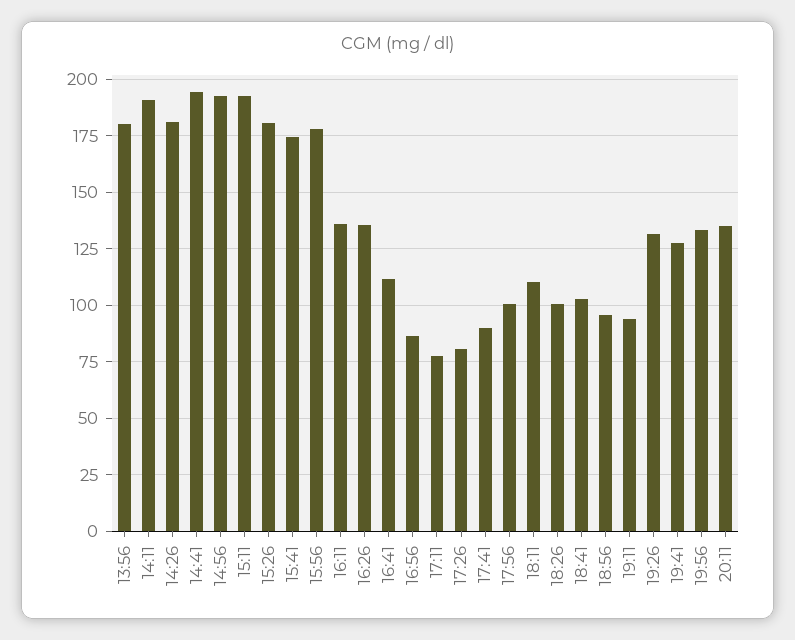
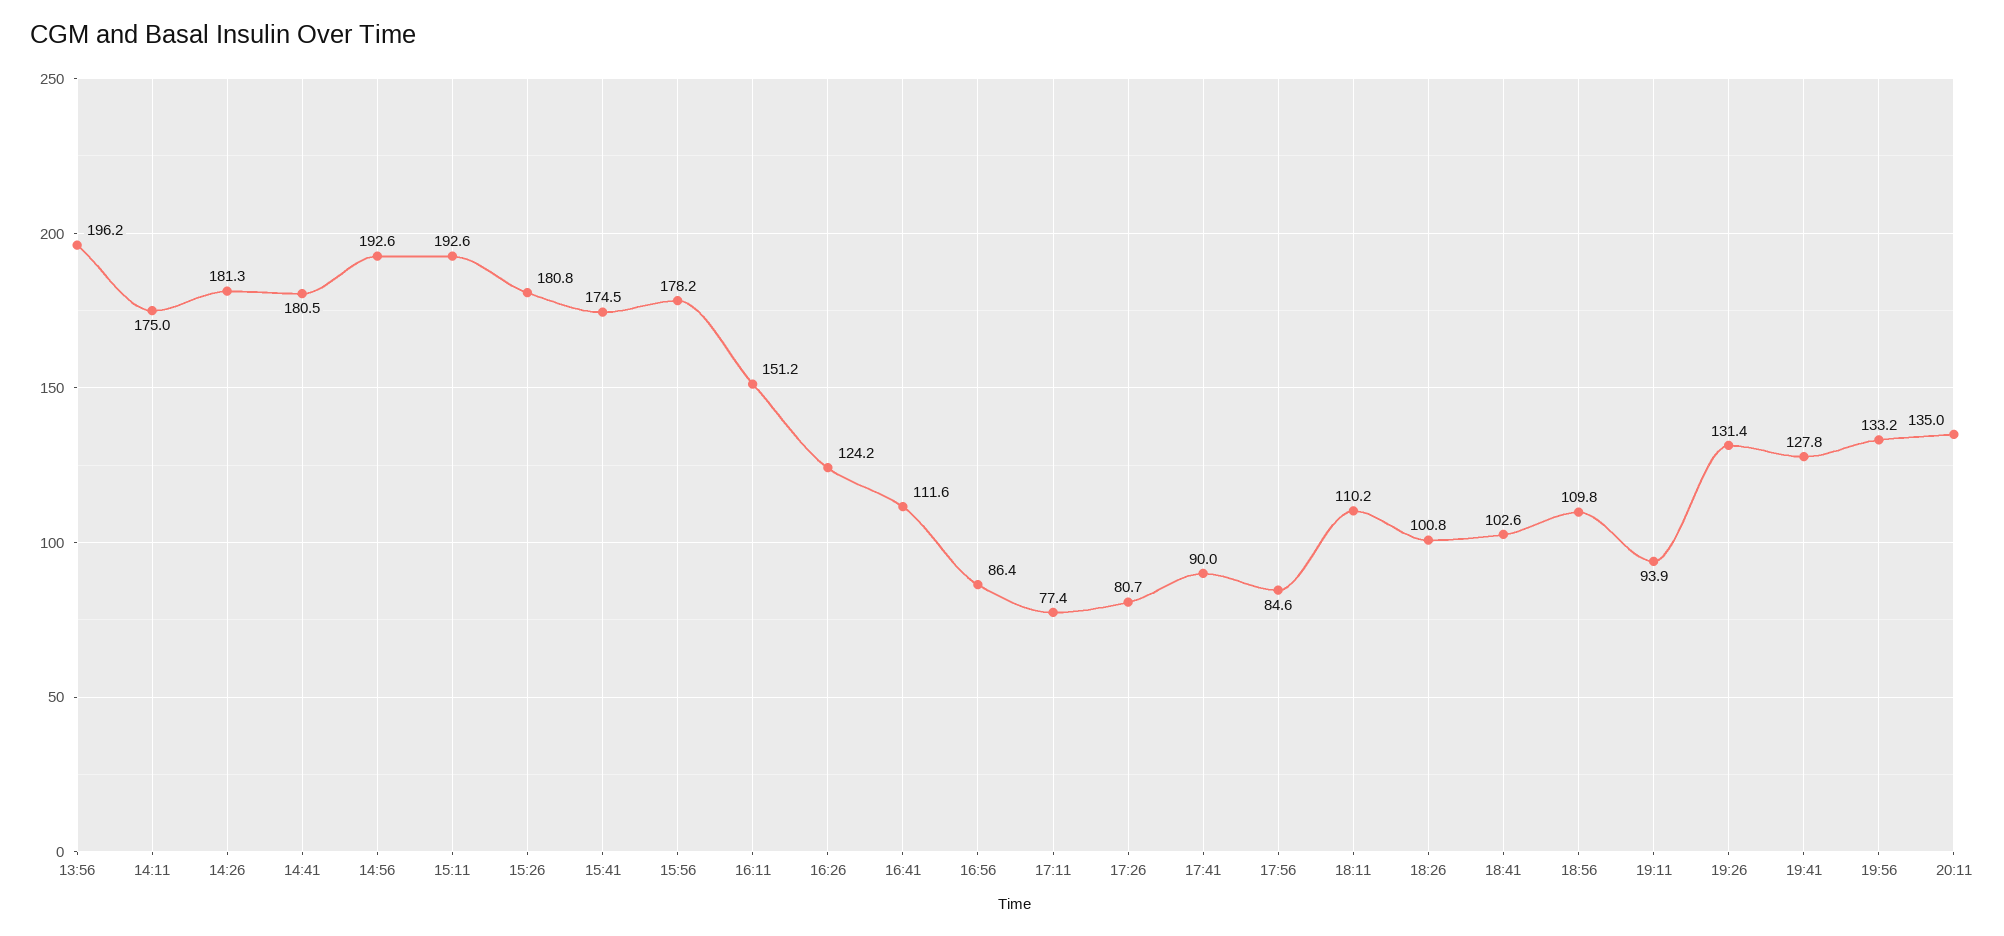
  {
-   "13:56": 180,
+   "13:56": 196.2,
-   "14:11": 190,
+   "14:11": 175,
    "14:26": 181.3,
-   "14:41": 195,
+   "14:41": 180.5,
    "14:56": 192.6,
    "15:11": 192.6,
    "15:26": 180.8,
    "15:41": 174.5,
    "15:56": 178.2,
-   "16:11": 135,
+   "16:11": 151.2,
-   "16:26": 135,
+   "16:26": 124.2,
    "16:41": 111.6,
    "16:56": 86.4,
    "17:11": 77.4,
    "17:26": 80.7,
    "17:41": 90,
-   "17:56": 100,
+   "17:56": 84.6,
    "18:11": 110.2,
    "18:26": 100.8,
    "18:41": 102.6,
-   "18:56": 95,
+   "18:56": 109.8,
    "19:11": 93.9,
    "19:26": 131.4,
    "19:41": 127.8,
    "19:56": 133.2,
    "20:11": 135
  }

